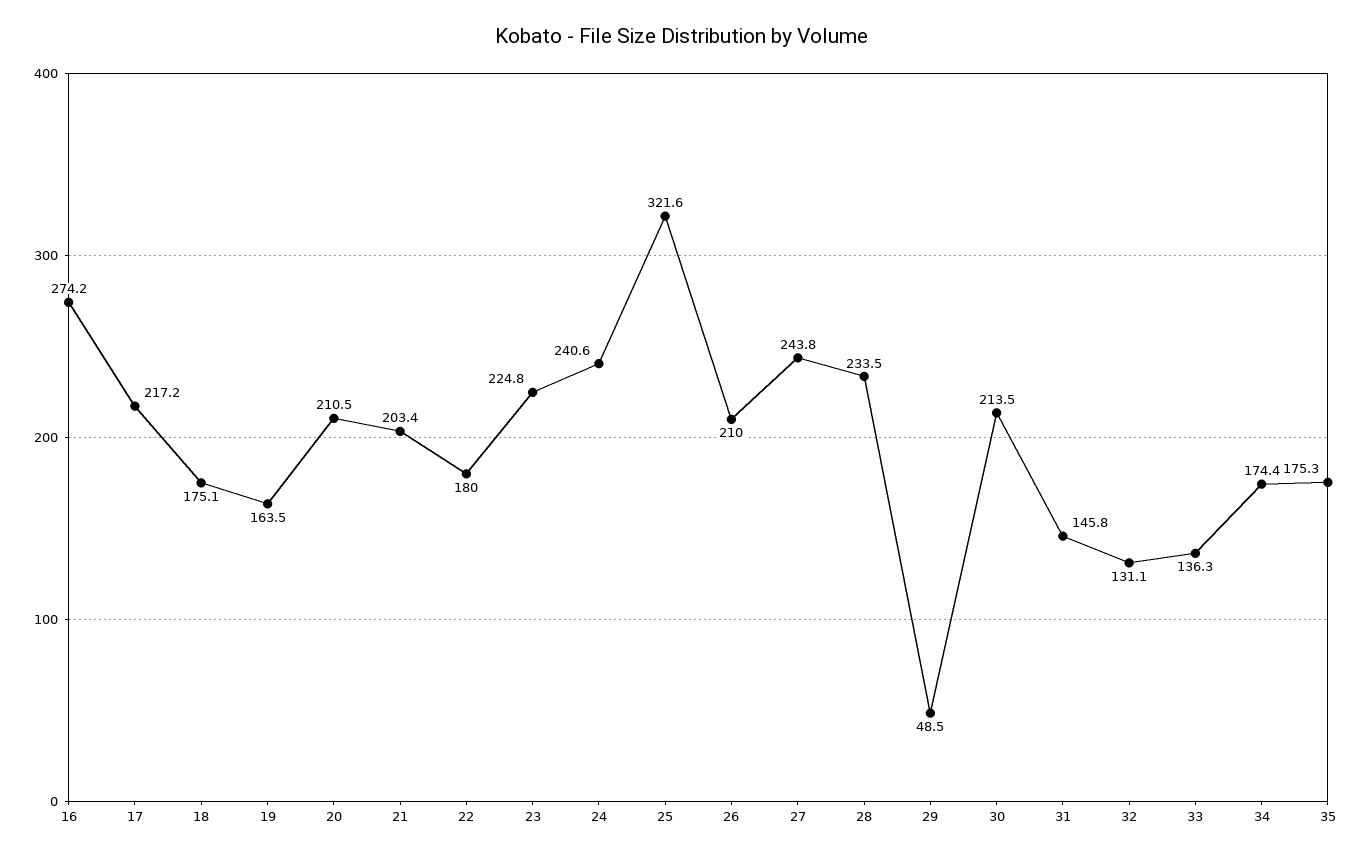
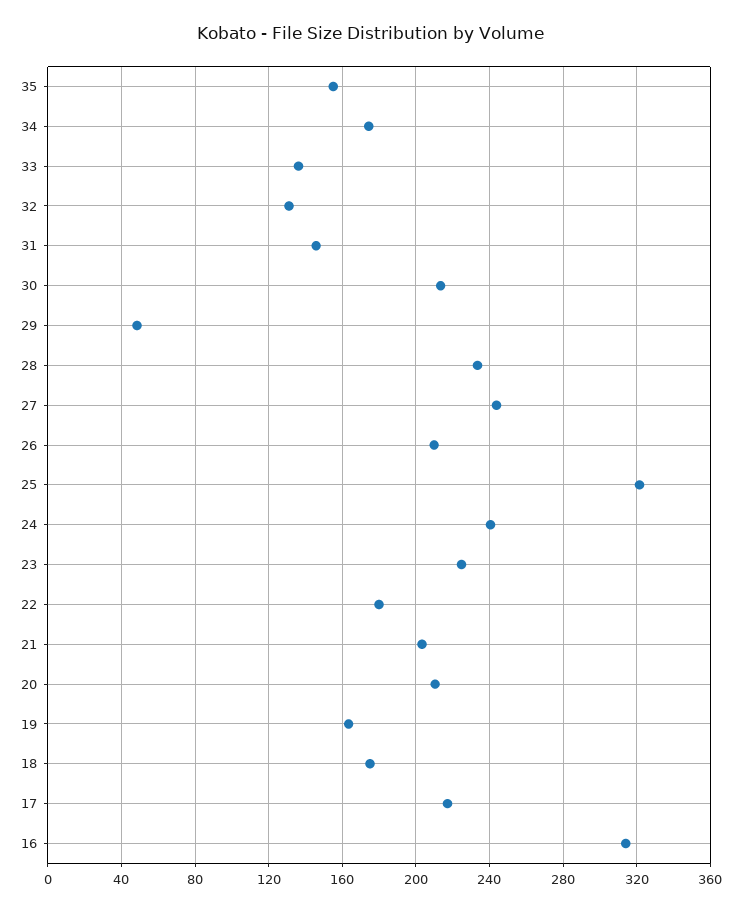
  {
-   "16": 274.2,
+   "16": 315,
    "17": 217.2,
    "18": 175.1,
    "19": 163.5,
    "20": 210.5,
    "21": 203.4,
    "22": 180,
    "23": 224.8,
    "24": 240.6,
    "25": 321.6,
    "26": 210,
    "27": 243.8,
    "28": 233.5,
    "29": 48.5,
    "30": 213.5,
    "31": 145.8,
    "32": 131.1,
    "33": 136.3,
    "34": 174.4,
-   "35": 175.3
+   "35": 155
  }

